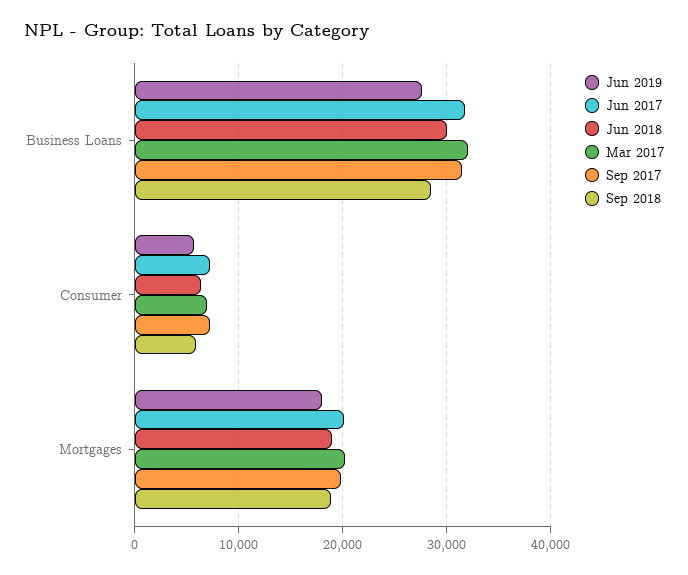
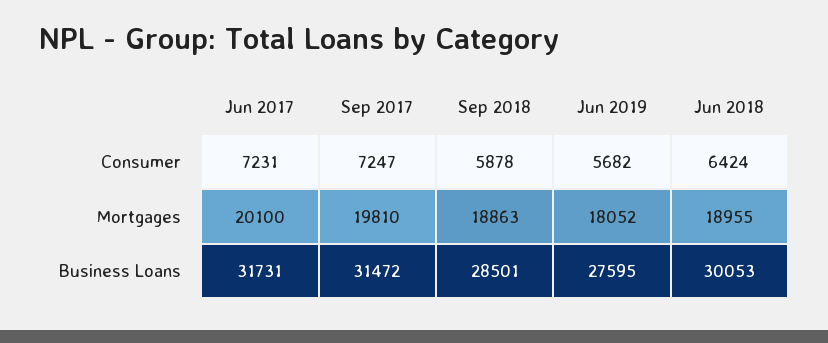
  {
    "Jun 2019": {
      "Business Loans": 27595,
      "Consumer": 5682,
      "Mortgages": 18052
    },
    "Jun 2017": {
      "Business Loans": 31731,
      "Consumer": 7231,
      "Mortgages": 20100
    },
    "Jun 2018": {
      "Business Loans": 30053,
      "Consumer": 6424,
      "Mortgages": 18955
    },
-   "Mar 2017": {
-     "Business Loans": 32000,
-     "Consumer": 7000,
-     "Mortgages": 20000
-   },
    "Sep 2017": {
      "Business Loans": 31472,
      "Consumer": 7247,
      "Mortgages": 19810
    },
    "Sep 2018": {
      "Business Loans": 28501,
      "Consumer": 5878,
      "Mortgages": 18863
    }
  }

